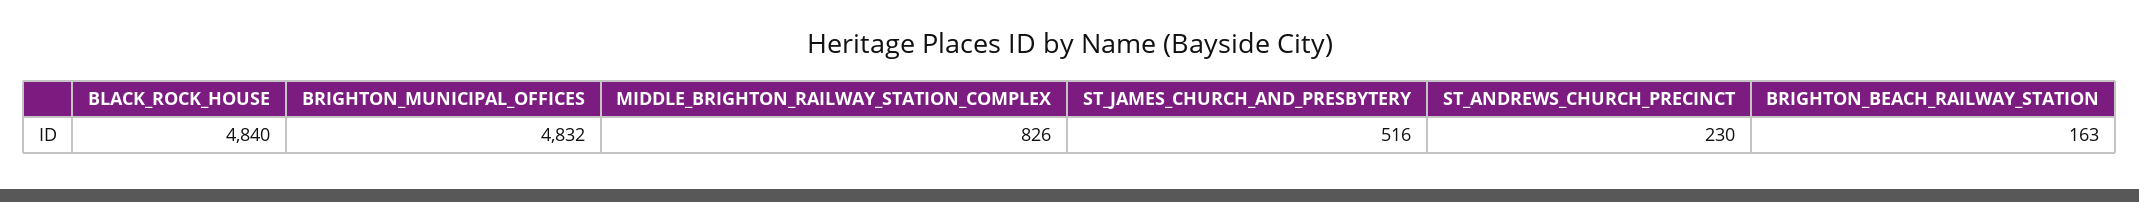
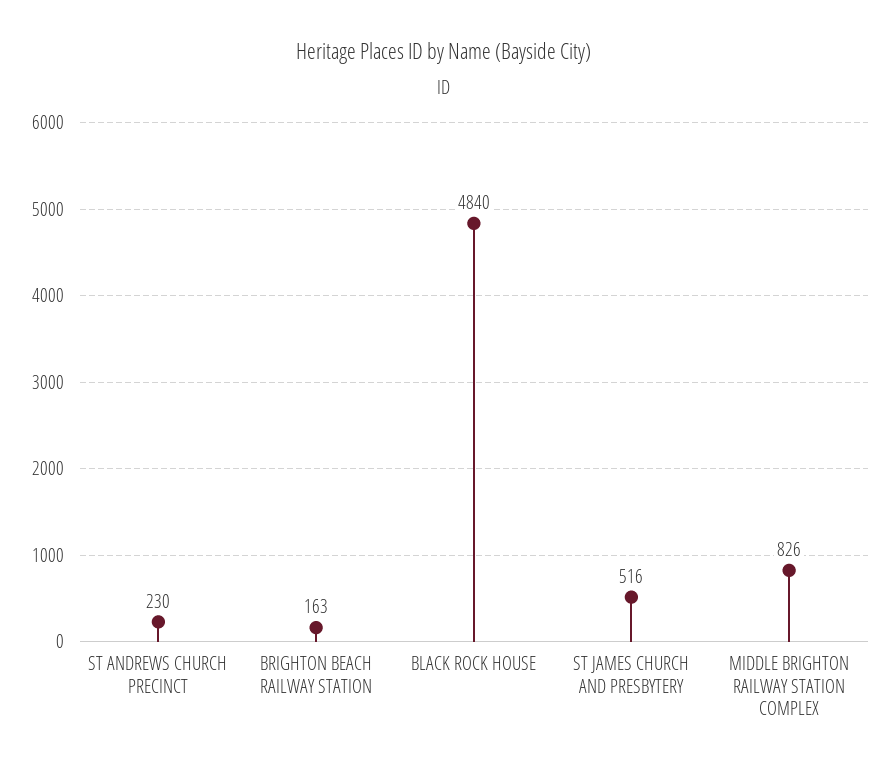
  {
    "BLACK_ROCK_HOUSE": 4840,
-   "BRIGHTON_MUNICIPAL_OFFICES": 4832,
    "MIDDLE_BRIGHTON_RAILWAY_STATION_COMPLEX": 826,
    "ST_JAMES_CHURCH_AND_PRESBYTERY": 516,
    "ST_ANDREWS_CHURCH_PRECINCT": 230,
    "BRIGHTON_BEACH_RAILWAY_STATION": 163
  }

